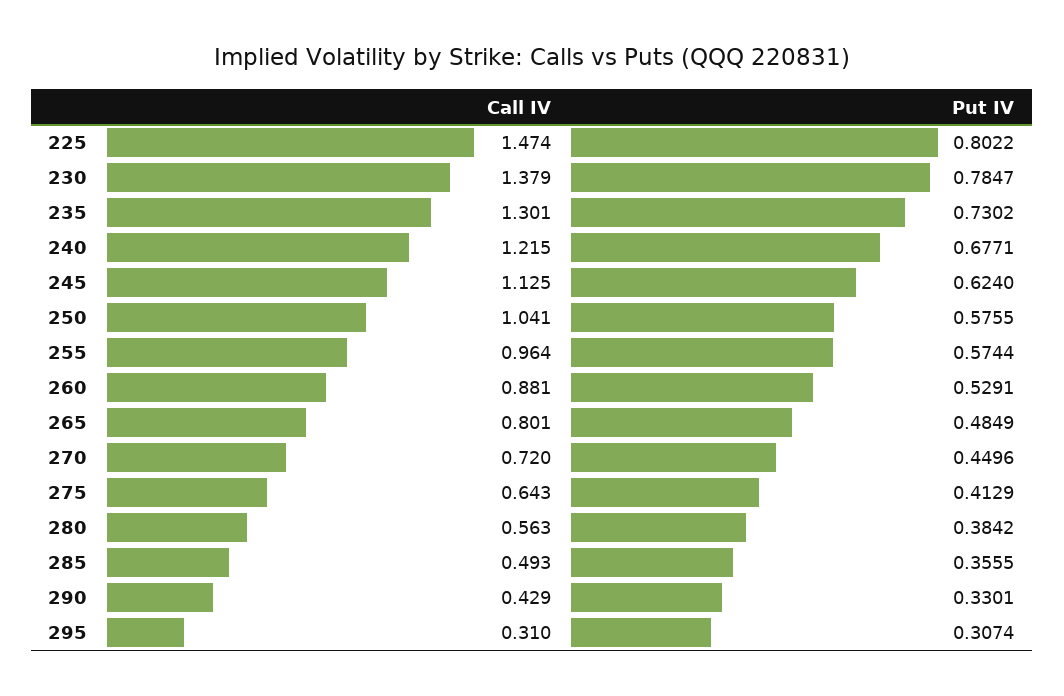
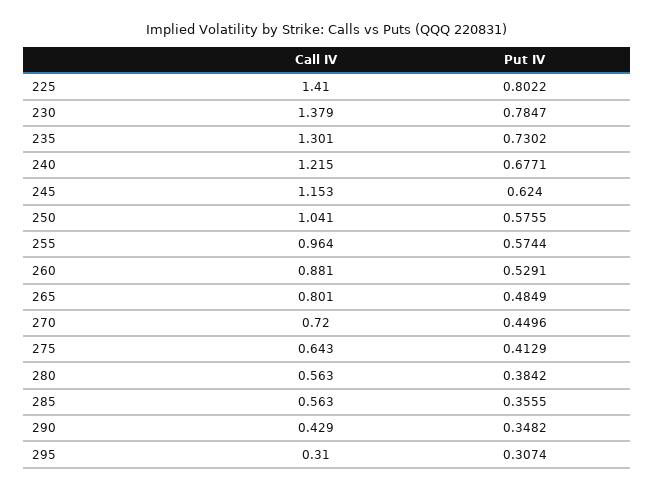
  {
    "Call IV": {
-     "225": 1.474,
+     "225": 1.41,
      "230": 1.379,
      "235": 1.301,
      "240": 1.215,
-     "245": 1.125,
+     "245": 1.153,
      "250": 1.041,
      "255": 0.964,
      "260": 0.881,
      "265": 0.801,
      "270": 0.72,
      "275": 0.643,
      "280": 0.563,
-     "285": 0.493,
+     "285": 0.563,
      "290": 0.429,
      "295": 0.31
    },
    "Put IV": {
      "225": 0.8022,
      "230": 0.7847,
      "235": 0.7302,
      "240": 0.6771,
      "245": 0.624,
      "250": 0.5755,
      "255": 0.5744,
      "260": 0.5291,
      "265": 0.4849,
      "270": 0.4496,
      "275": 0.4129,
      "280": 0.3842,
      "285": 0.3555,
-     "290": 0.3301,
+     "290": 0.3482,
      "295": 0.3074
    }
  }

